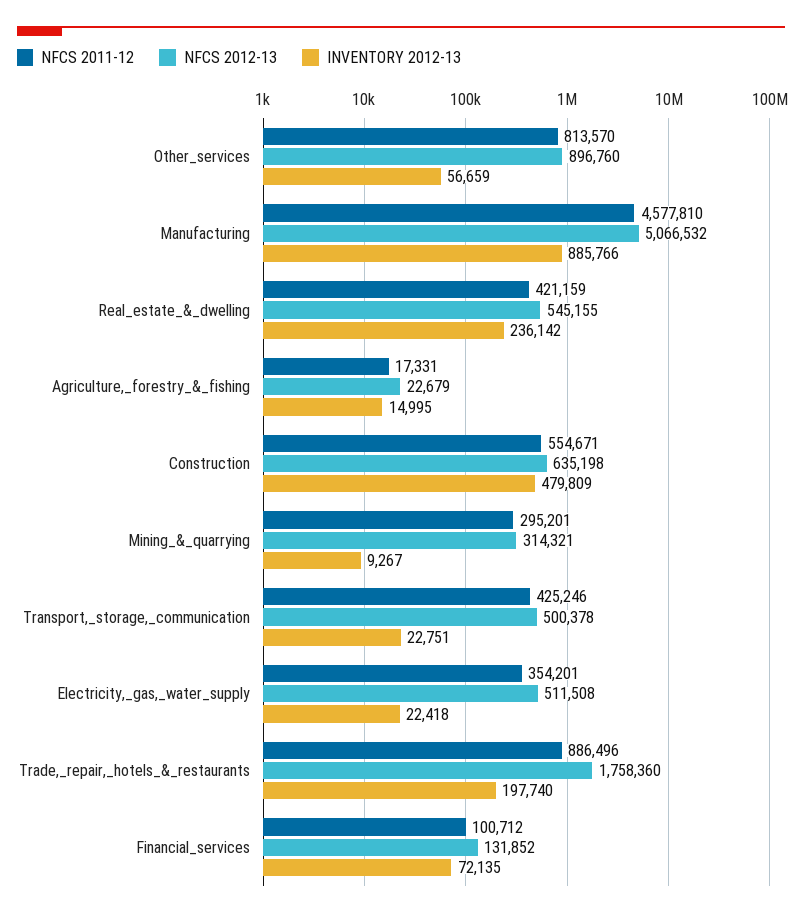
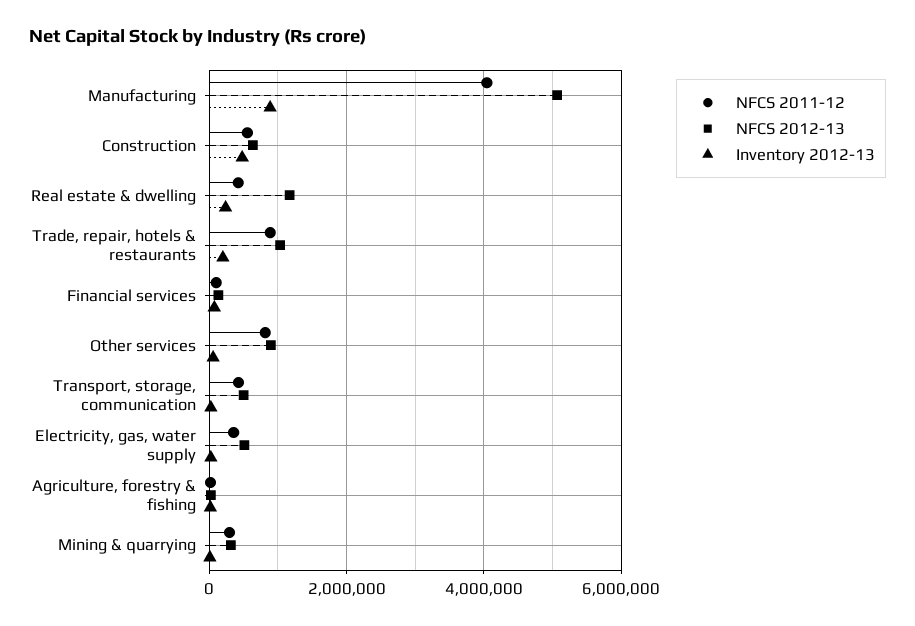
  {
    "NFCS 2011-12": {
      "Other_services": 813570,
-     "Manufacturing": 4577810,
+     "Manufacturing": 4000000,
      "Real_estate_&_dwelling": 421159,
      "Agriculture,_forestry_&_fishing": 17331,
      "Construction": 554671,
      "Mining_&_quarrying": 295201,
      "Transport,_storage,_communication": 425246,
      "Electricity,_gas,_water_supply": 354201,
      "Trade,_repair,_hotels_&_restaurants": 886496,
      "Financial_services": 100712
    },
    "NFCS 2012-13": {
      "Other_services": 896760,
      "Manufacturing": 5066532,
-     "Real_estate_&_dwelling": 545155,
+     "Real_estate_&_dwelling": 1200000,
      "Agriculture,_forestry_&_fishing": 22679,
      "Construction": 635198,
      "Mining_&_quarrying": 314321,
      "Transport,_storage,_communication": 500378,
      "Electricity,_gas,_water_supply": 511508,
-     "Trade,_repair,_hotels_&_restaurants": 1758360,
+     "Trade,_repair,_hotels_&_restaurants": 1000000,
      "Financial_services": 131852
    },
    "INVENTORY 2012-13": {
      "Other_services": 56659,
      "Manufacturing": 885766,
      "Real_estate_&_dwelling": 236142,
      "Agriculture,_forestry_&_fishing": 14995,
      "Construction": 479809,
      "Mining_&_quarrying": 9267,
      "Transport,_storage,_communication": 22751,
      "Electricity,_gas,_water_supply": 22418,
      "Trade,_repair,_hotels_&_restaurants": 197740,
      "Financial_services": 72135
    }
  }

